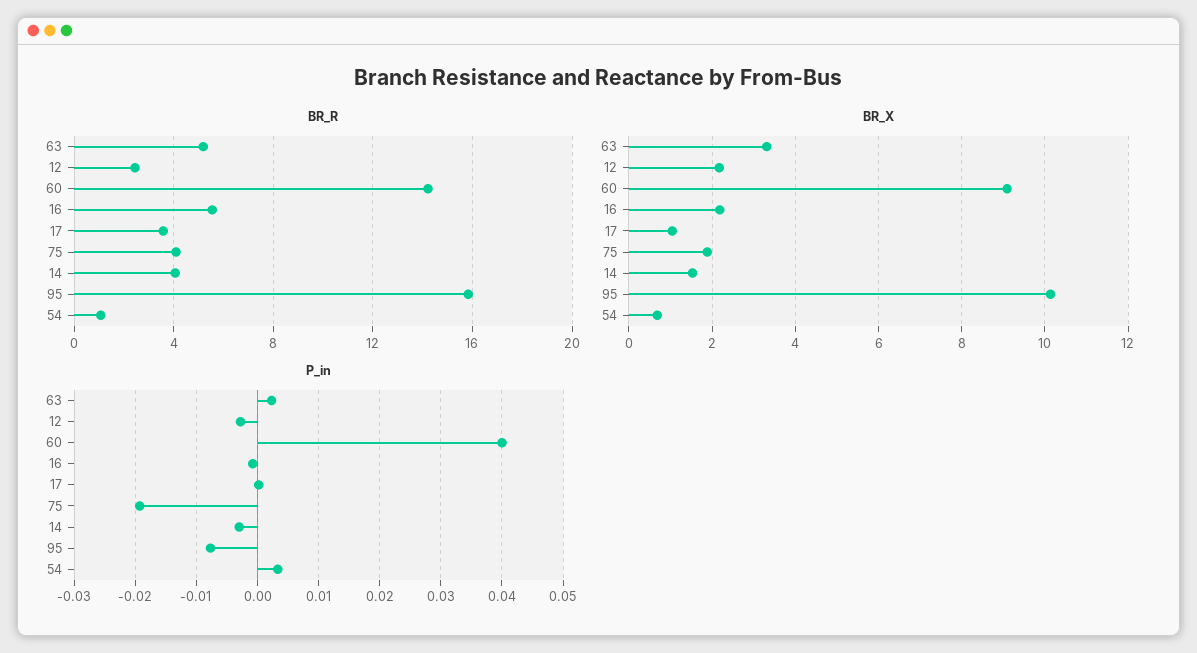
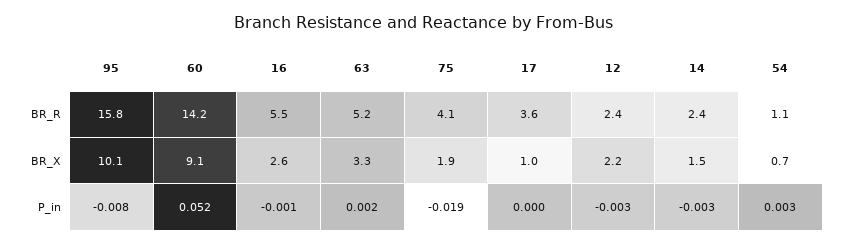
  {
    "BR_R": {
      "63": 5.2,
      "12": 2.4,
      "60": 14.2,
      "16": 5.5,
      "17": 3.6,
      "75": 4.1,
-     "14": 4,
+     "14": 2.4,
      "95": 15.8,
      "54": 1.1
    },
    "BR_X": {
      "63": 3.3,
      "12": 2.2,
      "60": 9.1,
-     "16": 2.2,
+     "16": 2.6,
      "17": 1,
      "75": 1.9,
      "14": 1.5,
      "95": 10.1,
      "54": 0.7
    },
    "P_in": {
      "63": 0.002,
      "12": -0.003,
-     "60": 0.04,
+     "60": 0.052,
      "16": -0.001,
      "17": 0,
      "75": -0.019,
      "14": -0.003,
      "95": -0.008,
      "54": 0.003
    }
  }

